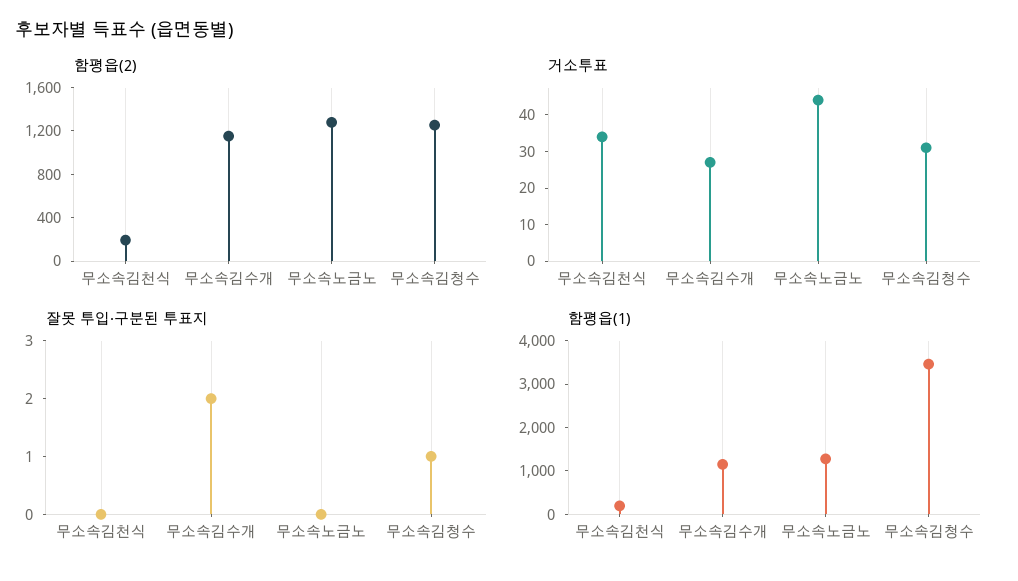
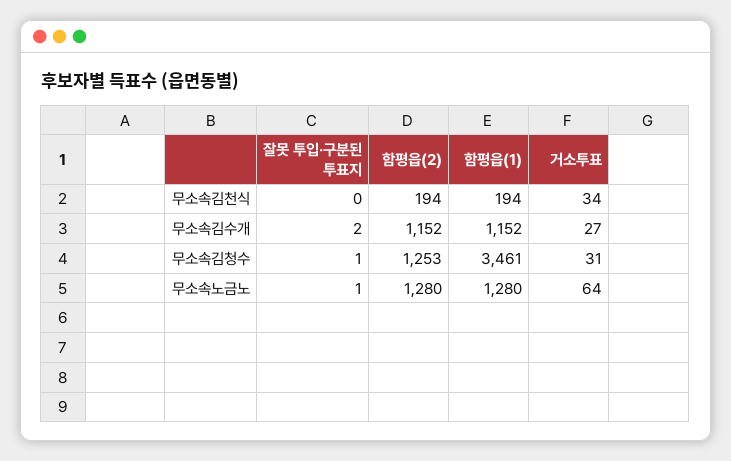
  {
    "함평읍(2)": {
      "무소속김천식": 194,
      "무소속김수개": 1152,
      "무소속노금노": 1280,
      "무소속김청수": 1253
    },
    "거소투표": {
      "무소속김천식": 34,
      "무소속김수개": 27,
-     "무소속노금노": 45,
+     "무소속노금노": 64,
      "무소속김청수": 31
    },
    "잘못 투입·구분된 투표지": {
      "무소속김천식": 0,
      "무소속김수개": 2,
-     "무소속노금노": 0,
+     "무소속노금노": 1,
      "무소속김청수": 1
    },
    "함평읍(1)": {
      "무소속김천식": 194,
      "무소속김수개": 1152,
      "무소속노금노": 1280,
      "무소속김청수": 3461
    }
  }

